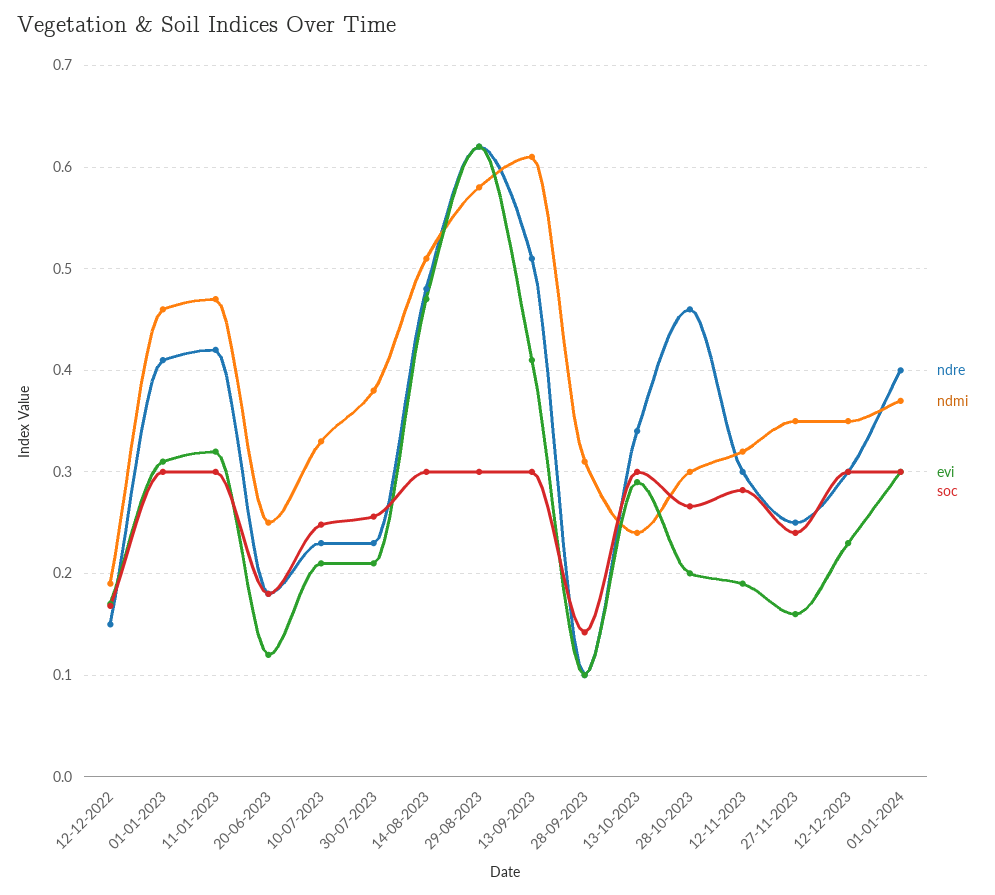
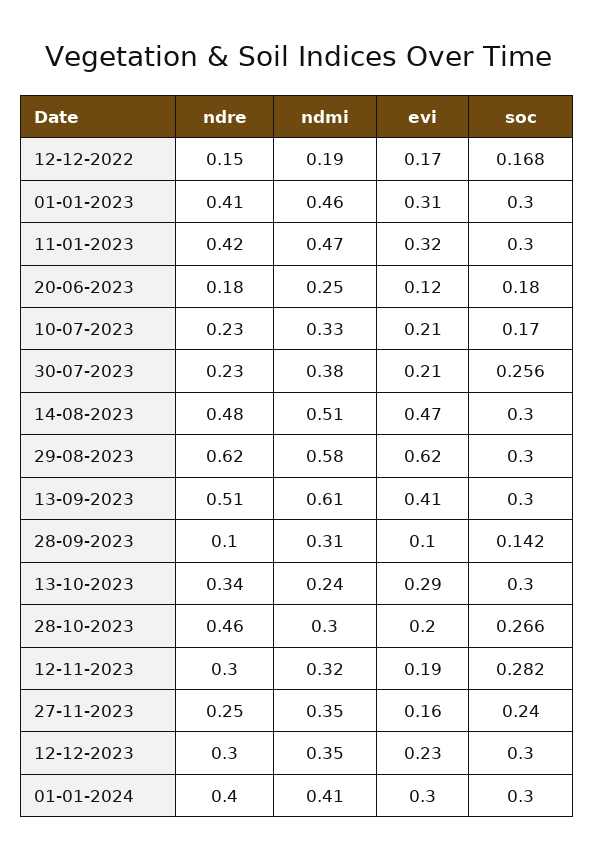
  {
    "ndre": {
      "12-12-2022": 0.15,
      "01-01-2023": 0.41,
      "11-01-2023": 0.42,
      "20-06-2023": 0.18,
      "10-07-2023": 0.23,
      "30-07-2023": 0.23,
      "14-08-2023": 0.48,
      "29-08-2023": 0.62,
      "13-09-2023": 0.51,
      "28-09-2023": 0.1,
      "13-10-2023": 0.34,
      "28-10-2023": 0.46,
      "12-11-2023": 0.3,
      "27-11-2023": 0.25,
      "12-12-2023": 0.3,
      "01-01-2024": 0.4
    },
    "ndmi": {
      "12-12-2022": 0.19,
      "01-01-2023": 0.46,
      "11-01-2023": 0.47,
      "20-06-2023": 0.25,
      "10-07-2023": 0.33,
      "30-07-2023": 0.38,
      "14-08-2023": 0.51,
      "29-08-2023": 0.58,
      "13-09-2023": 0.61,
      "28-09-2023": 0.31,
      "13-10-2023": 0.24,
      "28-10-2023": 0.3,
      "12-11-2023": 0.32,
      "27-11-2023": 0.35,
      "12-12-2023": 0.35,
-     "01-01-2024": 0.37
+     "01-01-2024": 0.41
    },
    "evi": {
      "12-12-2022": 0.17,
      "01-01-2023": 0.31,
      "11-01-2023": 0.32,
      "20-06-2023": 0.12,
      "10-07-2023": 0.21,
      "30-07-2023": 0.21,
      "14-08-2023": 0.47,
      "29-08-2023": 0.62,
      "13-09-2023": 0.41,
      "28-09-2023": 0.1,
      "13-10-2023": 0.29,
      "28-10-2023": 0.2,
      "12-11-2023": 0.19,
      "27-11-2023": 0.16,
      "12-12-2023": 0.23,
      "01-01-2024": 0.3
    },
    "soc": {
      "12-12-2022": 0.168,
      "01-01-2023": 0.3,
      "11-01-2023": 0.3,
      "20-06-2023": 0.18,
-     "10-07-2023": 0.25,
+     "10-07-2023": 0.17,
      "30-07-2023": 0.256,
      "14-08-2023": 0.3,
      "29-08-2023": 0.3,
      "13-09-2023": 0.3,
      "28-09-2023": 0.142,
      "13-10-2023": 0.3,
      "28-10-2023": 0.266,
      "12-11-2023": 0.282,
      "27-11-2023": 0.24,
      "12-12-2023": 0.3,
      "01-01-2024": 0.3
    }
  }

